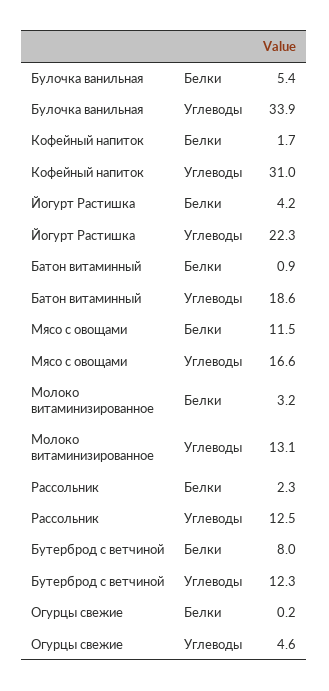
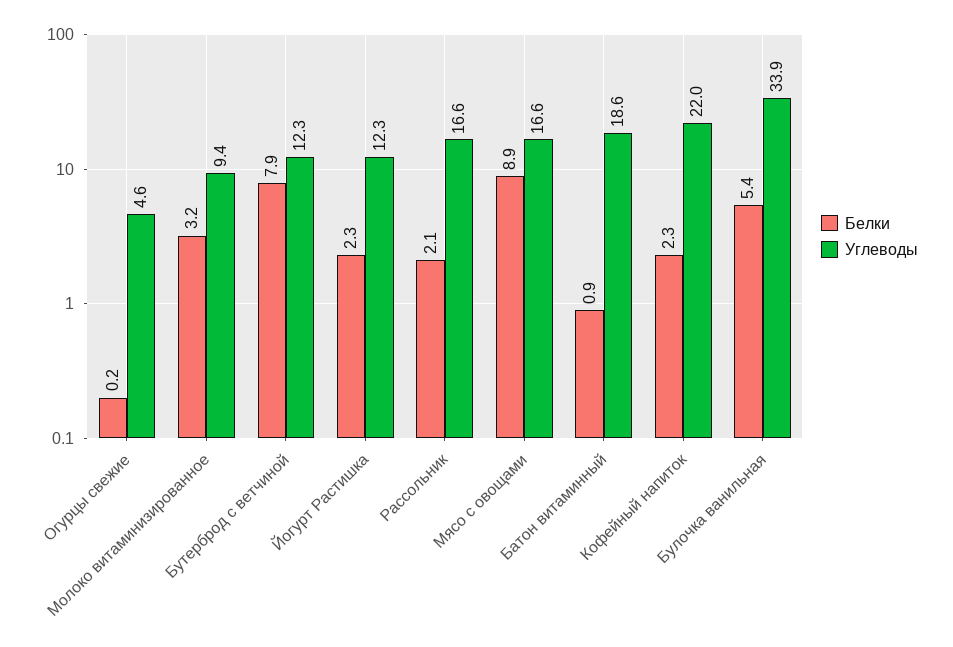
  {
    "Белки": {
      "Булочка ванильная": 5.4,
-     "Кофейный напиток": 1.7,
+     "Кофейный напиток": 2.3,
-     "Йогурт Растишка": 4.2,
+     "Йогурт Растишка": 2.3,
      "Батон витаминный": 0.9,
-     "Мясо с овощами": 11.5,
+     "Мясо с овощами": 8.9,
      "Молоко витаминизированное": 3.2,
-     "Рассольник": 2.3,
+     "Рассольник": 2.1,
-     "Бутерброд с ветчиной": 8,
+     "Бутерброд с ветчиной": 7.9,
      "Огурцы свежие": 0.2
    },
    "Углеводы": {
      "Булочка ванильная": 33.9,
-     "Кофейный напиток": 31,
+     "Кофейный напиток": 22,
-     "Йогурт Растишка": 22.3,
+     "Йогурт Растишка": 12.3,
      "Батон витаминный": 18.6,
      "Мясо с овощами": 16.6,
-     "Молоко витаминизированное": 13.1,
+     "Молоко витаминизированное": 9.4,
-     "Рассольник": 12.5,
+     "Рассольник": 16.6,
      "Бутерброд с ветчиной": 12.3,
      "Огурцы свежие": 4.6
    }
  }

